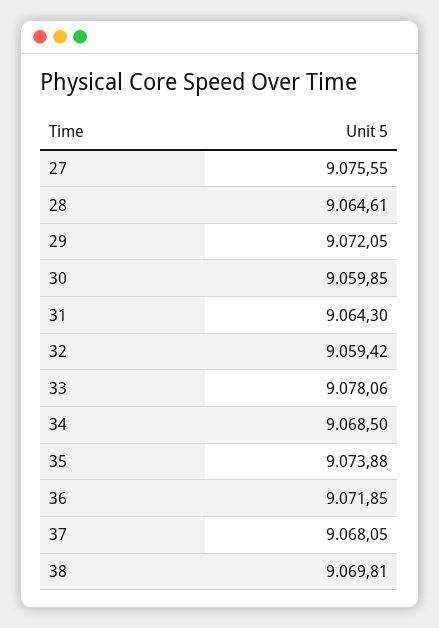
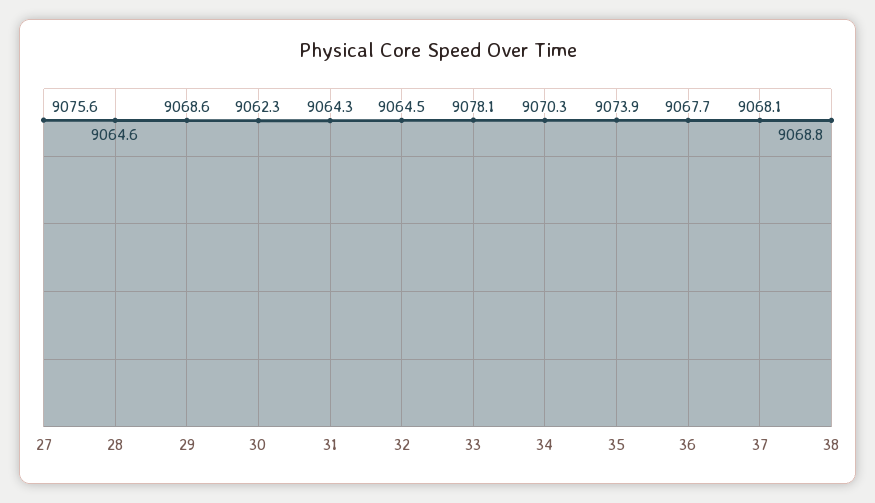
  {
    "27": 9075.55,
    "28": 9064.61,
-   "29": 9072.05,
+   "29": 9068.6,
-   "30": 9059.85,
+   "30": 9062.3,
    "31": 9064.3,
-   "32": 9059.42,
+   "32": 9064.5,
    "33": 9078.06,
-   "34": 9068.5,
+   "34": 9070.3,
    "35": 9073.88,
-   "36": 9071.85,
+   "36": 9067.7,
    "37": 9068.05,
-   "38": 9069.81
+   "38": 9068.8
  }

